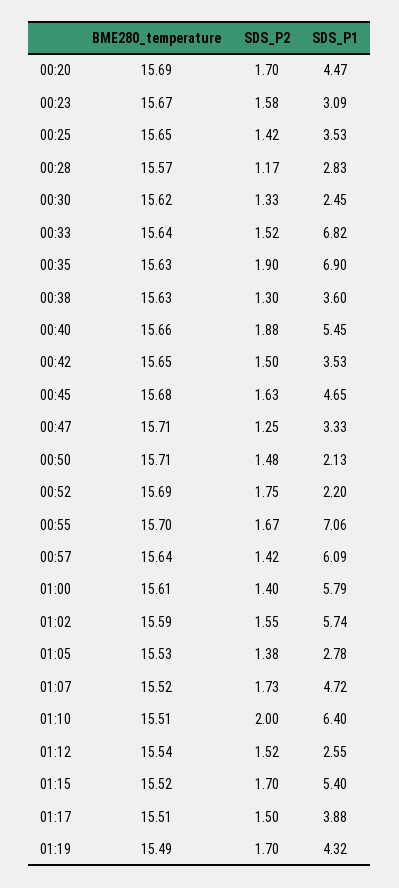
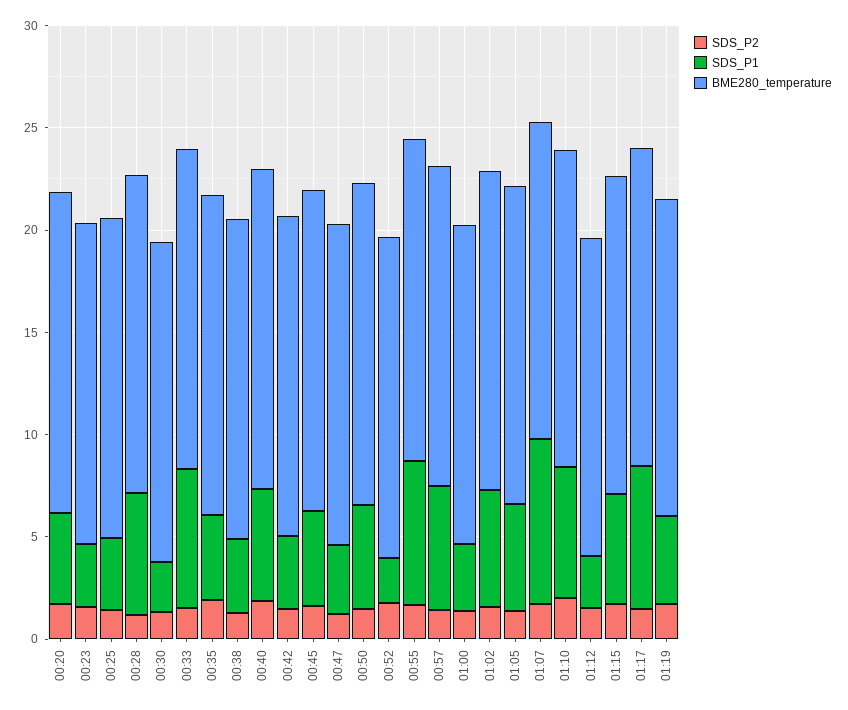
  {
    "BME280_temperature": {
      "00:20": 15.69,
      "00:23": 15.67,
      "00:25": 15.65,
      "00:28": 15.57,
      "00:30": 15.62,
      "00:33": 15.64,
      "00:35": 15.63,
      "00:38": 15.63,
      "00:40": 15.66,
      "00:42": 15.65,
      "00:45": 15.68,
      "00:47": 15.71,
      "00:50": 15.71,
      "00:52": 15.69,
      "00:55": 15.7,
      "00:57": 15.64,
      "01:00": 15.61,
      "01:02": 15.59,
      "01:05": 15.53,
      "01:07": 15.52,
      "01:10": 15.51,
      "01:12": 15.54,
      "01:15": 15.52,
      "01:17": 15.51,
      "01:19": 15.49
    },
    "SDS_P2": {
      "00:20": 1.7,
      "00:23": 1.58,
      "00:25": 1.42,
      "00:28": 1.17,
      "00:30": 1.33,
      "00:33": 1.52,
      "00:35": 1.9,
      "00:38": 1.3,
      "00:40": 1.88,
      "00:42": 1.5,
      "00:45": 1.63,
      "00:47": 1.25,
      "00:50": 1.48,
      "00:52": 1.75,
      "00:55": 1.67,
      "00:57": 1.42,
      "01:00": 1.4,
      "01:02": 1.55,
      "01:05": 1.38,
      "01:07": 1.73,
      "01:10": 2,
      "01:12": 1.52,
      "01:15": 1.7,
      "01:17": 1.5,
      "01:19": 1.7
    },
    "SDS_P1": {
      "00:20": 4.47,
      "00:23": 3.09,
      "00:25": 3.53,
-     "00:28": 2.83,
+     "00:28": 6,
      "00:30": 2.45,
      "00:33": 6.82,
-     "00:35": 6.9,
+     "00:35": 4,
      "00:38": 3.6,
      "00:40": 5.45,
      "00:42": 3.53,
      "00:45": 4.65,
      "00:47": 3.33,
-     "00:50": 2.13,
+     "00:50": 5,
      "00:52": 2.2,
      "00:55": 7.06,
      "00:57": 6.09,
-     "01:00": 5.79,
+     "01:00": 3,
      "01:02": 5.74,
-     "01:05": 2.78,
+     "01:05": 5,
-     "01:07": 4.72,
+     "01:07": 8,
      "01:10": 6.4,
      "01:12": 2.55,
      "01:15": 5.4,
-     "01:17": 3.88,
+     "01:17": 7,
      "01:19": 4.32
    }
  }

